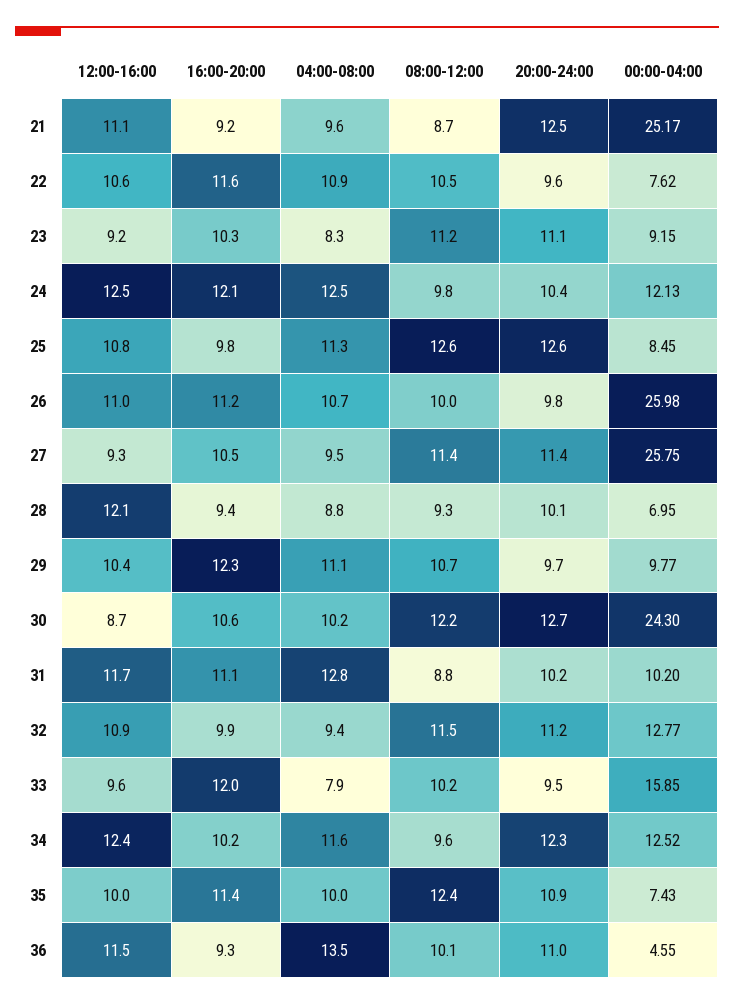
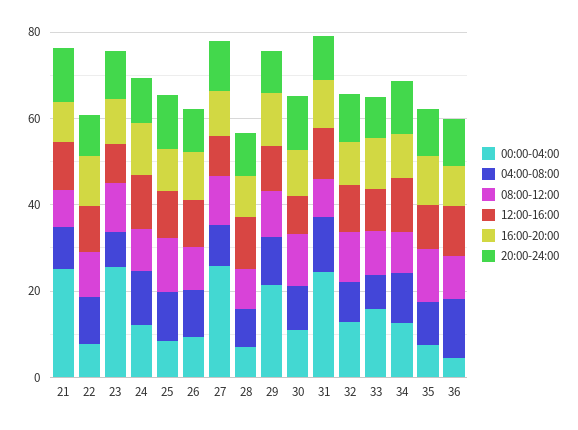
  {
    "12:00-16:00": {
      "21": 11.1,
      "22": 10.6,
      "23": 9.2,
      "24": 12.5,
      "25": 10.8,
      "26": 11,
      "27": 9.3,
      "28": 12.1,
      "29": 10.4,
      "30": 8.7,
      "31": 11.7,
      "32": 10.9,
      "33": 9.6,
      "34": 12.4,
      "35": 10,
      "36": 11.5
    },
    "16:00-20:00": {
      "21": 9.2,
      "22": 11.6,
      "23": 10.3,
      "24": 12.1,
      "25": 9.8,
      "26": 11.2,
      "27": 10.5,
      "28": 9.4,
      "29": 12.3,
      "30": 10.6,
      "31": 11.1,
      "32": 9.9,
      "33": 12,
      "34": 10.2,
      "35": 11.4,
      "36": 9.3
    },
    "04:00-08:00": {
      "21": 9.6,
      "22": 10.9,
      "23": 8.3,
      "24": 12.5,
      "25": 11.3,
      "26": 10.7,
      "27": 9.5,
      "28": 8.8,
      "29": 11.1,
      "30": 10.2,
      "31": 12.8,
      "32": 9.4,
      "33": 7.9,
      "34": 11.6,
      "35": 10,
      "36": 13.5
    },
    "08:00-12:00": {
      "21": 8.7,
      "22": 10.5,
      "23": 11.2,
      "24": 9.8,
      "25": 12.6,
      "26": 10,
      "27": 11.4,
      "28": 9.3,
      "29": 10.7,
      "30": 12.2,
      "31": 8.8,
      "32": 11.5,
      "33": 10.2,
      "34": 9.6,
      "35": 12.4,
      "36": 10.1
    },
    "20:00-24:00": {
      "21": 12.5,
      "22": 9.6,
      "23": 11.1,
      "24": 10.4,
      "25": 12.6,
      "26": 9.8,
      "27": 11.4,
      "28": 10.1,
      "29": 9.7,
      "30": 12.7,
      "31": 10.2,
      "32": 11.2,
      "33": 9.5,
      "34": 12.3,
      "35": 10.9,
      "36": 11
    },
    "00:00-04:00": {
      "21": 25.17,
      "22": 7.62,
-     "23": 9.15,
+     "23": 25,
      "24": 12.13,
      "25": 8.45,
-     "26": 25.98,
+     "26": 10,
      "27": 25.75,
      "28": 6.95,
-     "29": 9.77,
+     "29": 20,
-     "30": 24.3,
+     "30": 10,
-     "31": 10.2,
+     "31": 25,
      "32": 12.77,
      "33": 15.85,
      "34": 12.52,
      "35": 7.43,
      "36": 4.55
    }
  }

